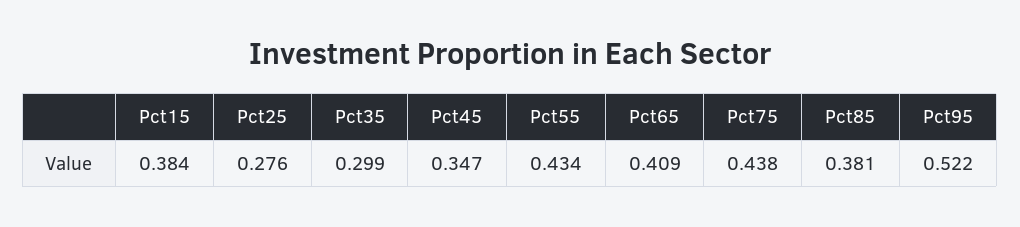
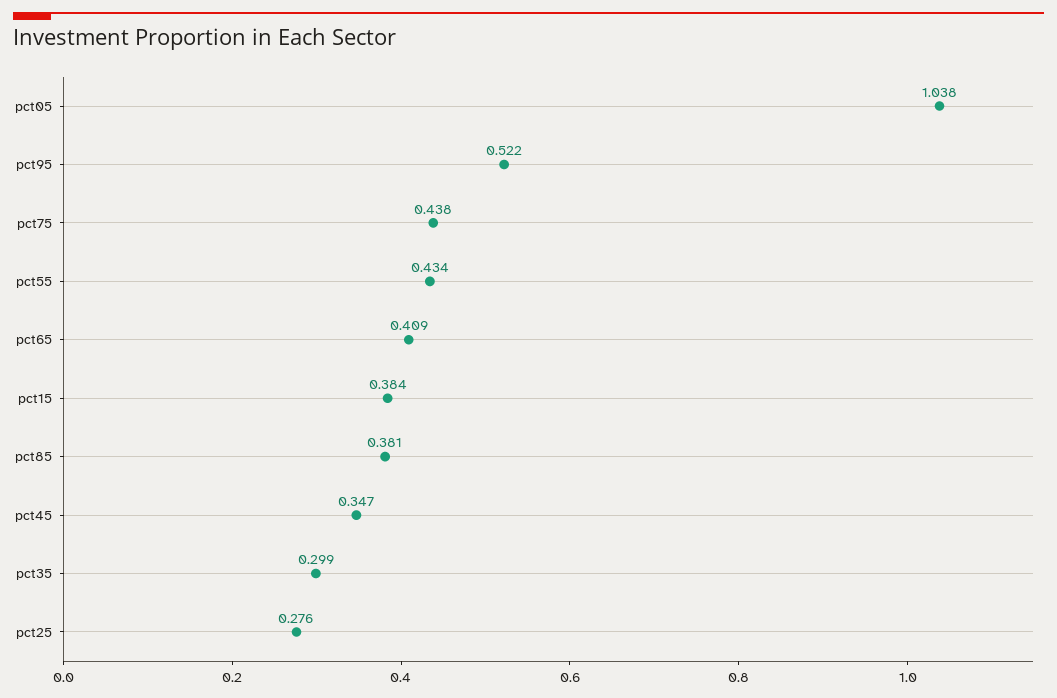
  {
    "Pct15": 0.384,
    "Pct25": 0.276,
    "Pct35": 0.299,
    "Pct45": 0.347,
    "Pct55": 0.434,
    "Pct65": 0.409,
    "Pct75": 0.438,
    "Pct85": 0.381,
-   "Pct95": 0.522
+   "Pct95": 0.522,
+   "pct05": 1.038
  }

